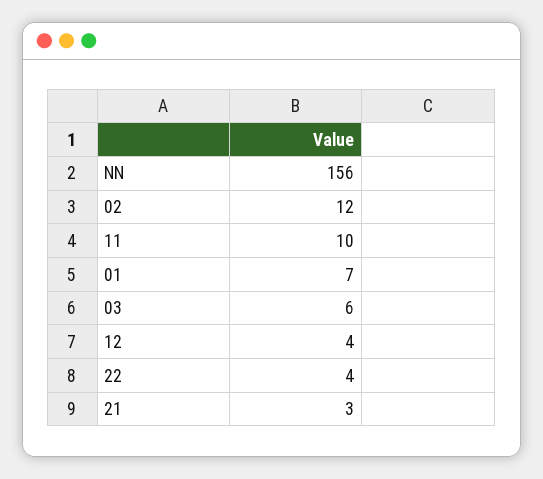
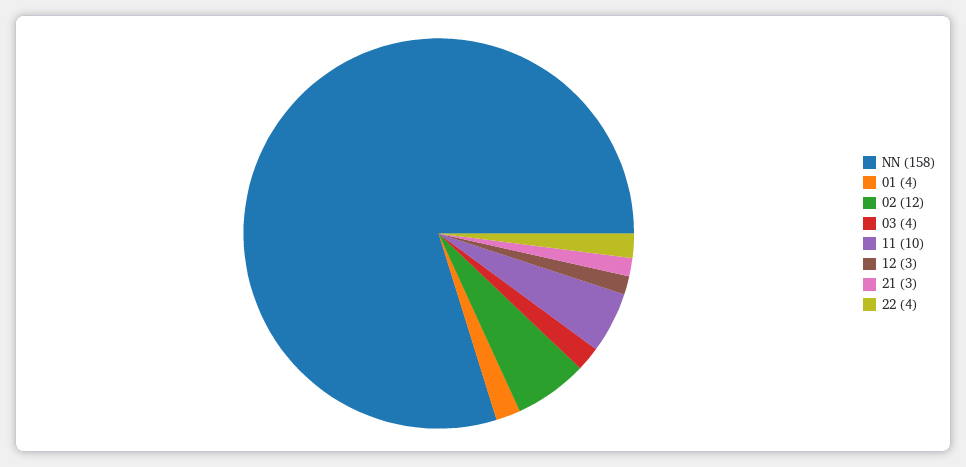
  {
-   "NN": 156,
+   "NN": 158,
    "02": 12,
    "11": 10,
-   "01": 7,
+   "01": 4,
-   "03": 6,
+   "03": 4,
-   "12": 4,
+   "12": 3,
    "22": 4,
    "21": 3
  }

